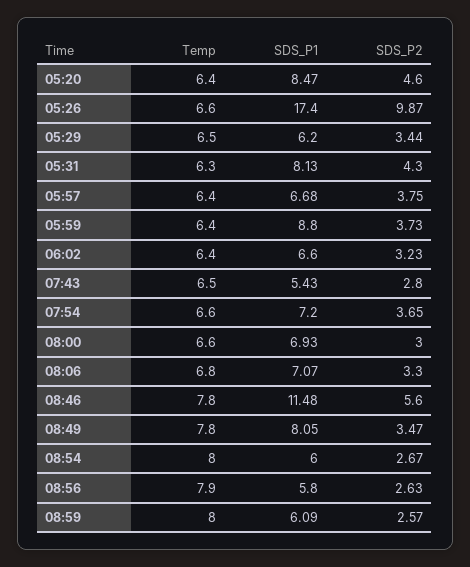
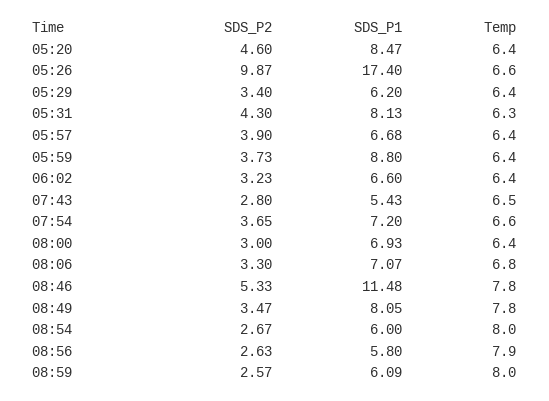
  {
    "Temp": {
      "05:20": 6.4,
      "05:26": 6.6,
-     "05:29": 6.5,
+     "05:29": 6.4,
      "05:31": 6.3,
      "05:57": 6.4,
      "05:59": 6.4,
      "06:02": 6.4,
      "07:43": 6.5,
      "07:54": 6.6,
-     "08:00": 6.6,
+     "08:00": 6.4,
      "08:06": 6.8,
      "08:46": 7.8,
      "08:49": 7.8,
      "08:54": 8,
      "08:56": 7.9,
      "08:59": 8
    },
    "SDS_P1": {
      "05:20": 8.47,
      "05:26": 17.4,
      "05:29": 6.2,
      "05:31": 8.13,
      "05:57": 6.68,
      "05:59": 8.8,
      "06:02": 6.6,
      "07:43": 5.43,
      "07:54": 7.2,
      "08:00": 6.93,
      "08:06": 7.07,
      "08:46": 11.48,
      "08:49": 8.05,
      "08:54": 6,
      "08:56": 5.8,
      "08:59": 6.09
    },
    "SDS_P2": {
      "05:20": 4.6,
      "05:26": 9.87,
-     "05:29": 3.44,
+     "05:29": 3.4,
      "05:31": 4.3,
-     "05:57": 3.75,
+     "05:57": 3.9,
      "05:59": 3.73,
      "06:02": 3.23,
      "07:43": 2.8,
      "07:54": 3.65,
      "08:00": 3,
      "08:06": 3.3,
-     "08:46": 5.6,
+     "08:46": 5.33,
      "08:49": 3.47,
      "08:54": 2.67,
      "08:56": 2.63,
      "08:59": 2.57
    }
  }

